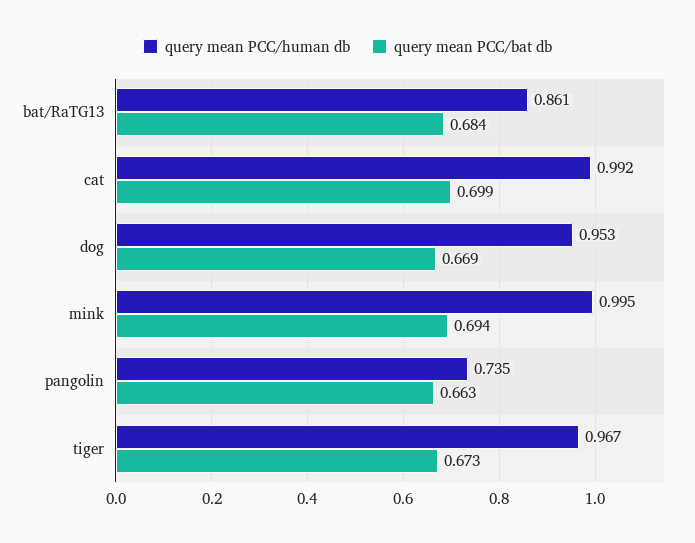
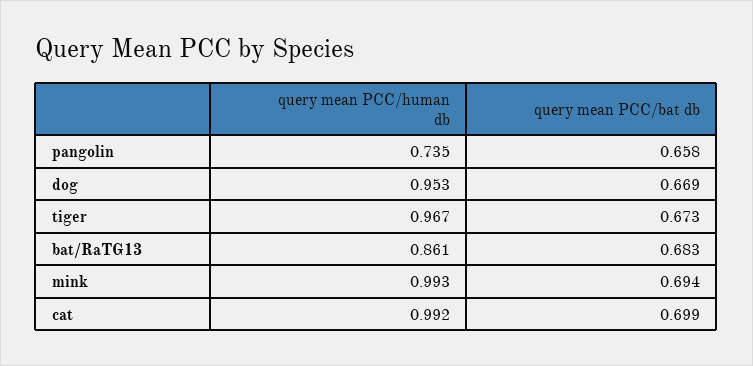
  {
    "query mean PCC/human db": {
      "bat/RaTG13": 0.861,
      "cat": 0.992,
      "dog": 0.953,
-     "mink": 0.995,
+     "mink": 0.993,
      "pangolin": 0.735,
      "tiger": 0.967
    },
    "query mean PCC/bat db": {
-     "bat/RaTG13": 0.684,
+     "bat/RaTG13": 0.683,
      "cat": 0.699,
      "dog": 0.669,
      "mink": 0.694,
-     "pangolin": 0.663,
+     "pangolin": 0.658,
      "tiger": 0.673
    }
  }

